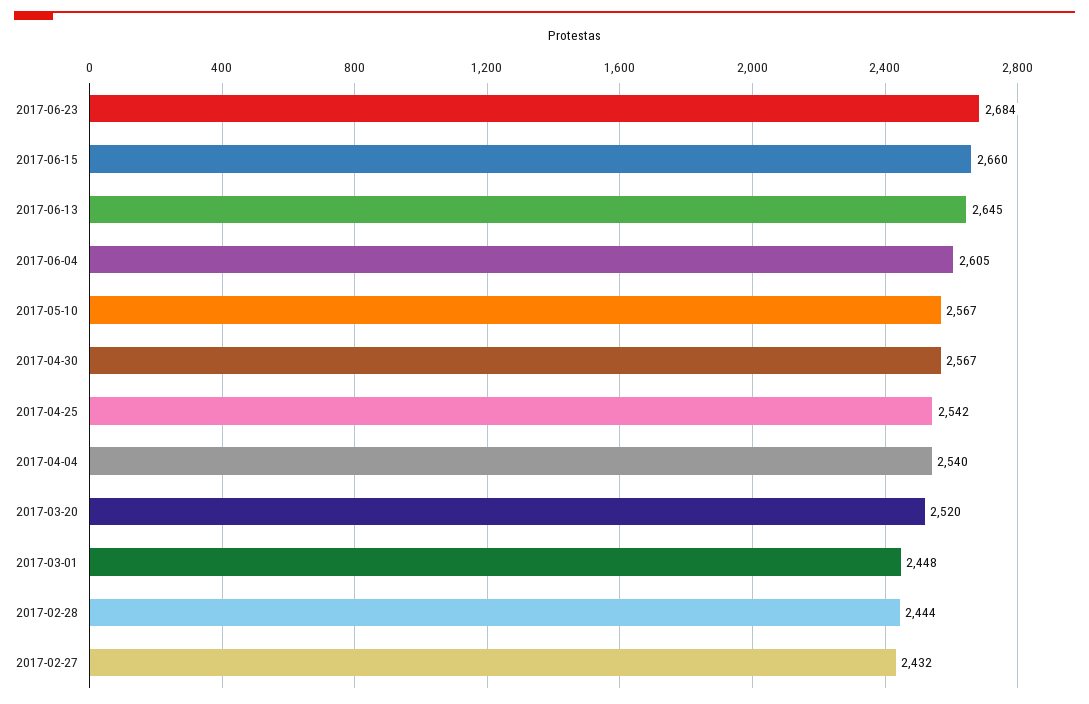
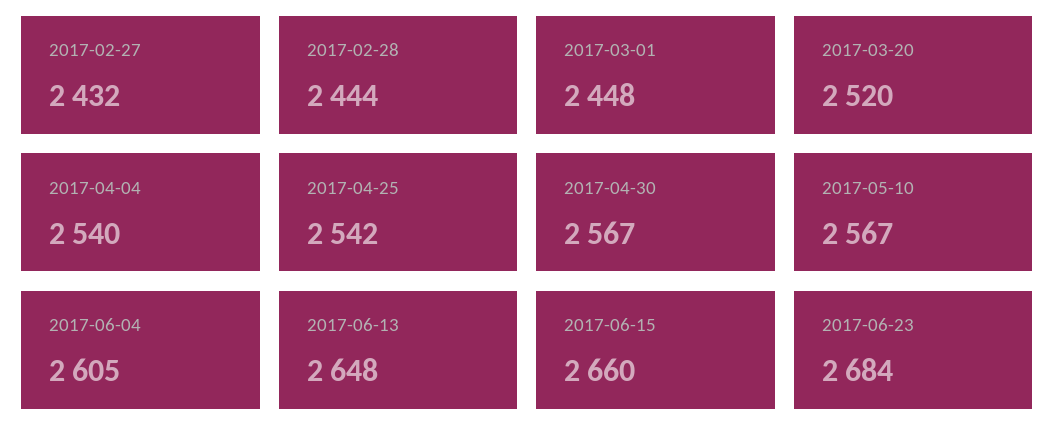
  {
    "2017-06-23": 2684,
    "2017-06-15": 2660,
-   "2017-06-13": 2645,
+   "2017-06-13": 2648,
    "2017-06-04": 2605,
    "2017-05-10": 2567,
    "2017-04-30": 2567,
    "2017-04-25": 2542,
    "2017-04-04": 2540,
    "2017-03-20": 2520,
    "2017-03-01": 2448,
    "2017-02-28": 2444,
    "2017-02-27": 2432
  }

